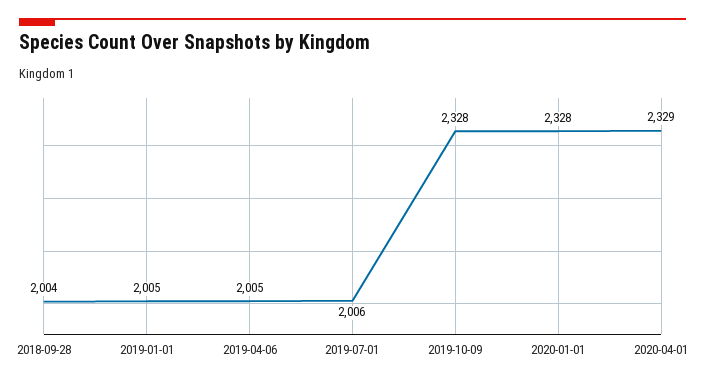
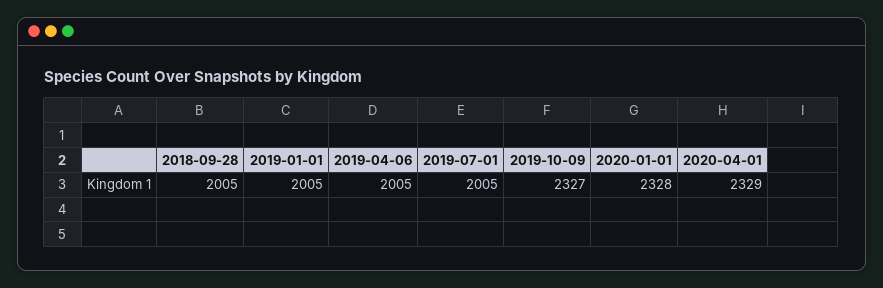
  {
-   "2018-09-28": 2004,
+   "2018-09-28": 2005,
    "2019-01-01": 2005,
    "2019-04-06": 2005,
-   "2019-07-01": 2006,
+   "2019-07-01": 2005,
-   "2019-10-09": 2328,
+   "2019-10-09": 2327,
    "2020-01-01": 2328,
    "2020-04-01": 2329
  }

